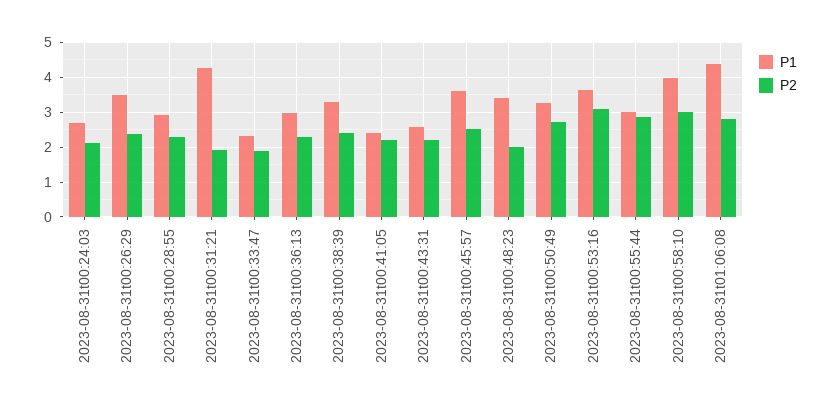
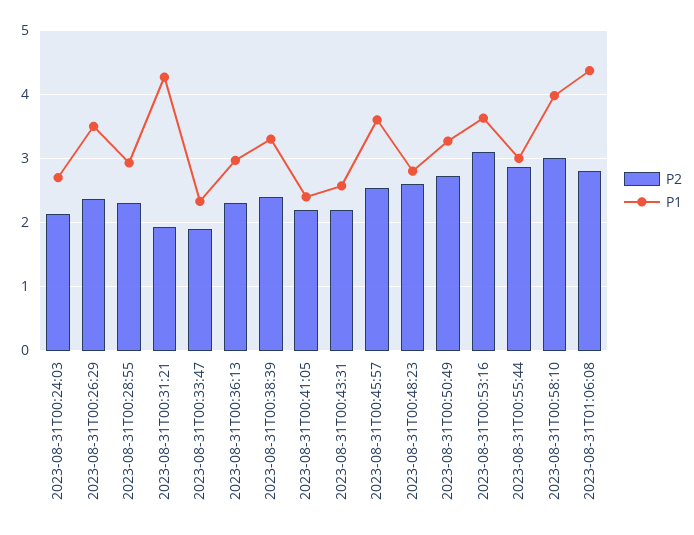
  {
    "P1": {
      "2023-08-31t00:24:03": 2.7,
      "2023-08-31t00:26:29": 3.5,
      "2023-08-31t00:28:55": 2.9,
      "2023-08-31t00:31:21": 4.3,
      "2023-08-31t00:33:47": 2.3,
      "2023-08-31t00:36:13": 3,
      "2023-08-31t00:38:39": 3.3,
      "2023-08-31t00:41:05": 2.4,
      "2023-08-31t00:43:31": 2.6,
      "2023-08-31t00:45:57": 3.6,
-     "2023-08-31t00:48:23": 3.4,
+     "2023-08-31t00:48:23": 2.8,
      "2023-08-31t00:50:49": 3.3,
      "2023-08-31t00:53:16": 3.6,
      "2023-08-31t00:55:44": 3,
      "2023-08-31t00:58:10": 4,
      "2023-08-31t01:06:08": 4.4
    },
    "P2": {
      "2023-08-31t00:24:03": 2.1,
      "2023-08-31t00:26:29": 2.4,
      "2023-08-31t00:28:55": 2.3,
      "2023-08-31t00:31:21": 1.9,
      "2023-08-31t00:33:47": 1.9,
      "2023-08-31t00:36:13": 2.3,
      "2023-08-31t00:38:39": 2.4,
      "2023-08-31t00:41:05": 2.2,
      "2023-08-31t00:43:31": 2.2,
      "2023-08-31t00:45:57": 2.5,
-     "2023-08-31t00:48:23": 2,
+     "2023-08-31t00:48:23": 2.6,
      "2023-08-31t00:50:49": 2.7,
      "2023-08-31t00:53:16": 3.1,
      "2023-08-31t00:55:44": 2.9,
      "2023-08-31t00:58:10": 3,
      "2023-08-31t01:06:08": 2.8
    }
  }

